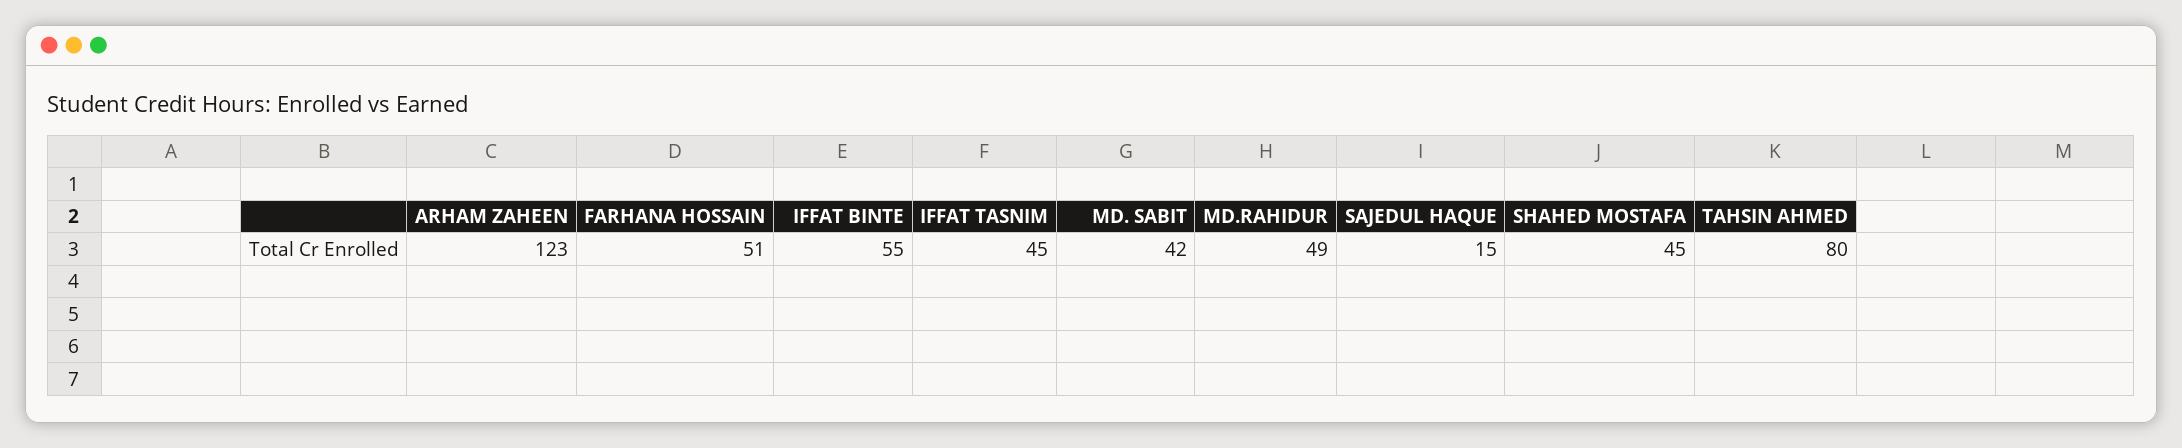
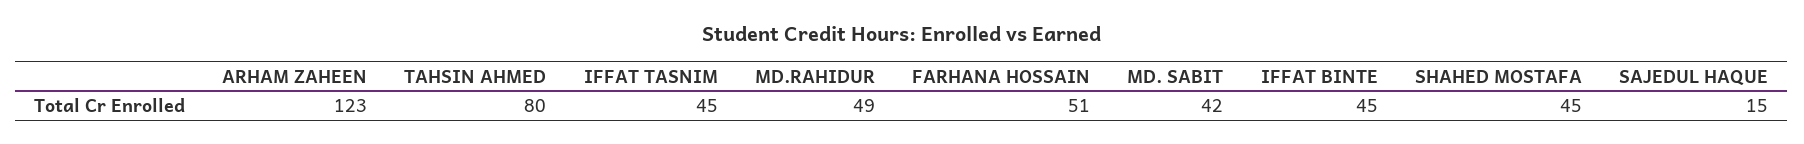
  {
    "ARHAM ZAHEEN": 123,
    "FARHANA HOSSAIN": 51,
-   "IFFAT BINTE": 55,
+   "IFFAT BINTE": 45,
    "IFFAT TASNIM": 45,
    "MD. SABIT": 42,
    "MD.RAHIDUR": 49,
    "SAJEDUL HAQUE": 15,
    "SHAHED MOSTAFA": 45,
    "TAHSIN AHMED": 80
  }

